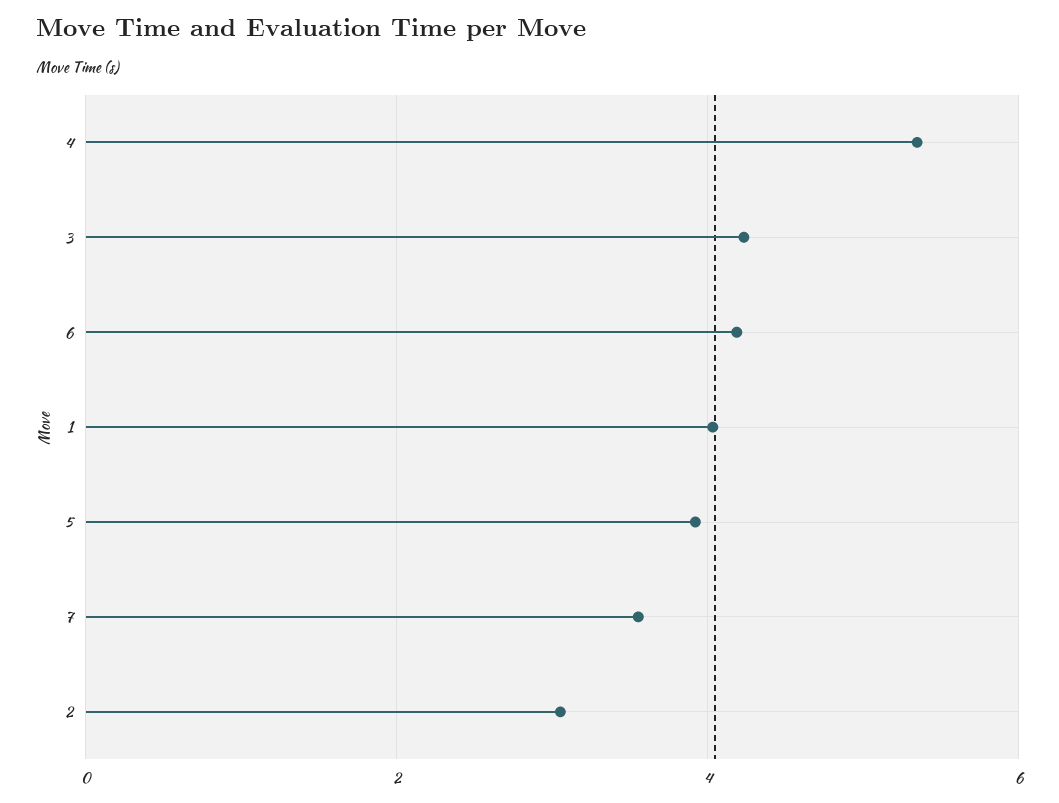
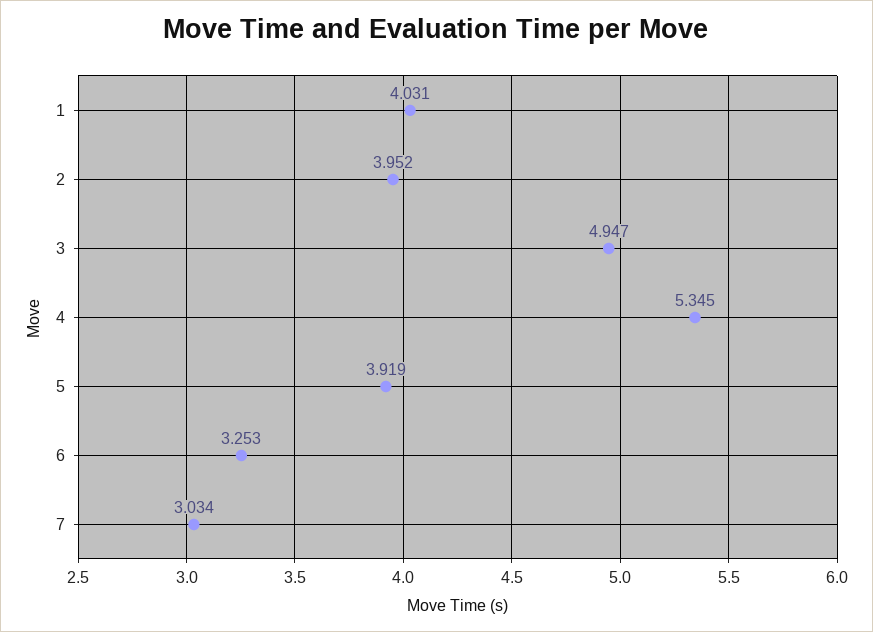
  {
    "4": 5.345,
-   "3": 4.2,
+   "3": 4.947,
-   "6": 4.2,
+   "6": 3.253,
    "1": 4.031,
    "5": 3.919,
-   "7": 3.6,
+   "7": 3.034,
-   "2": 3
+   "2": 3.952
  }

